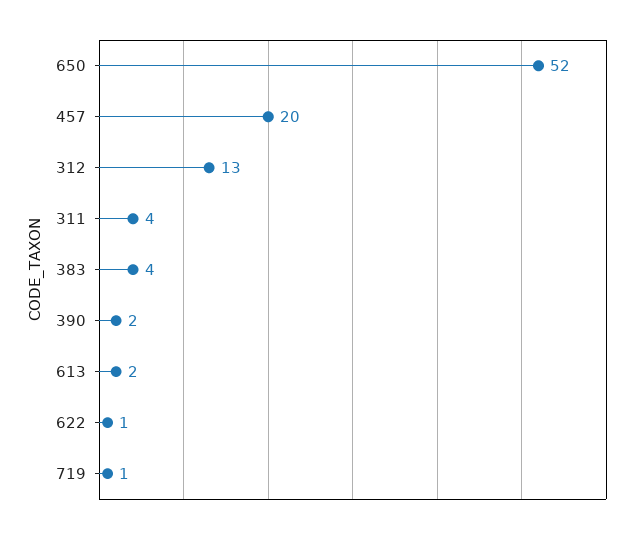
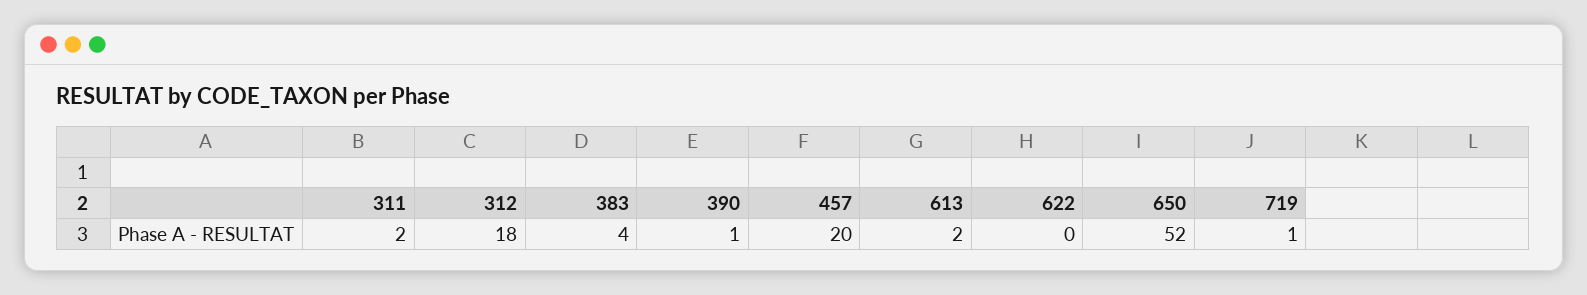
  {
    "650": 52,
    "457": 20,
-   "312": 13,
+   "312": 18,
-   "311": 4,
+   "311": 2,
    "383": 4,
-   "390": 2,
+   "390": 1,
    "613": 2,
-   "622": 1,
+   "622": 0,
    "719": 1
  }

